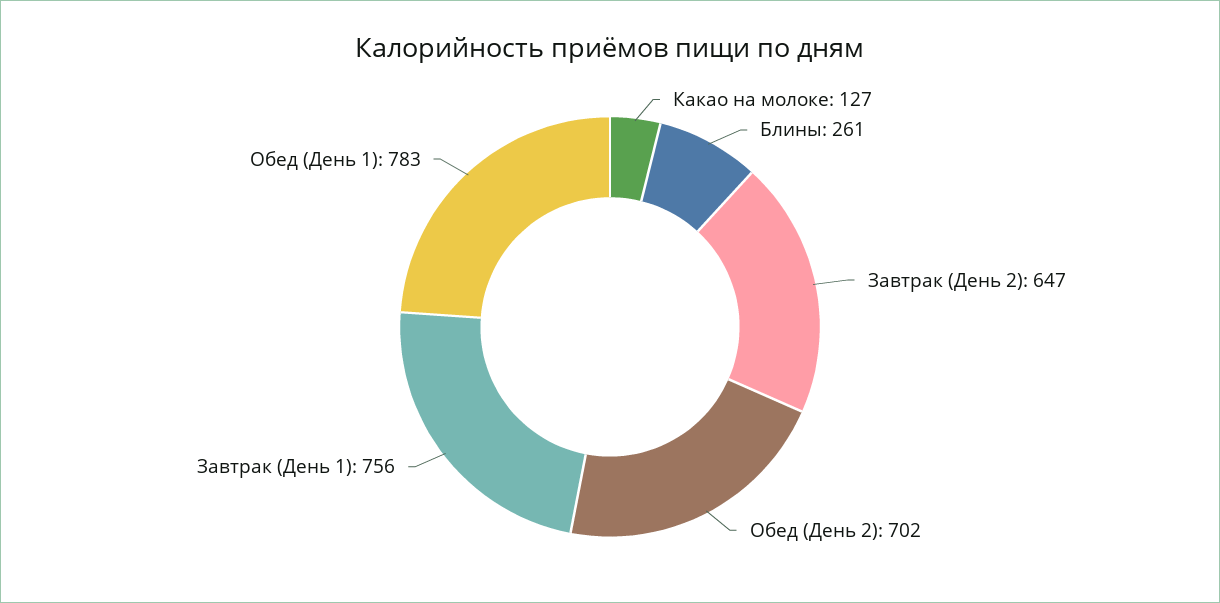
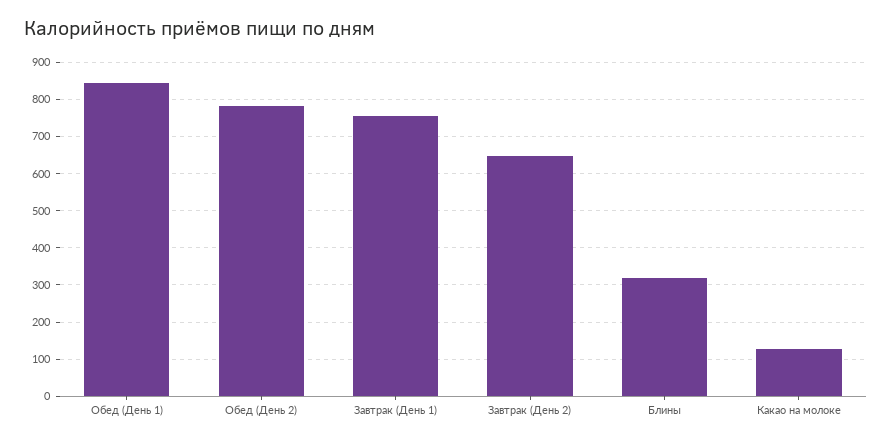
  {
    "Какао на молоке": 127,
-   "Блины": 261,
+   "Блины": 320,
    "Завтрак (День 2)": 647,
-   "Обед (День 2)": 702,
+   "Обед (День 2)": 780,
    "Завтрак (День 1)": 756,
-   "Обед (День 1)": 783
+   "Обед (День 1)": 840
  }

